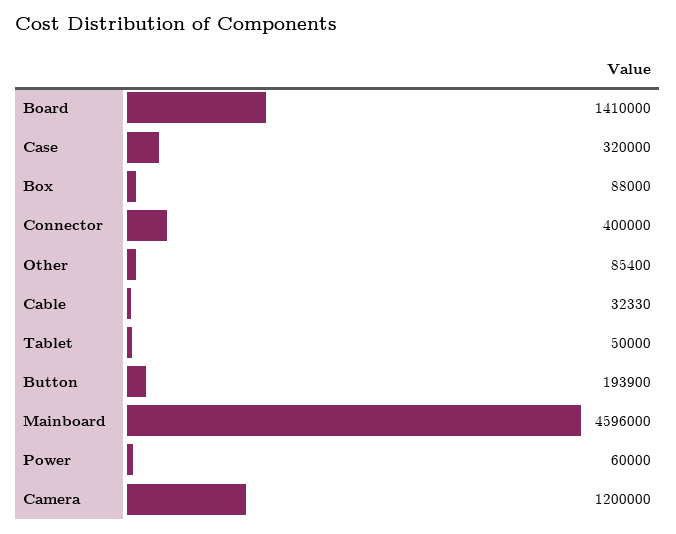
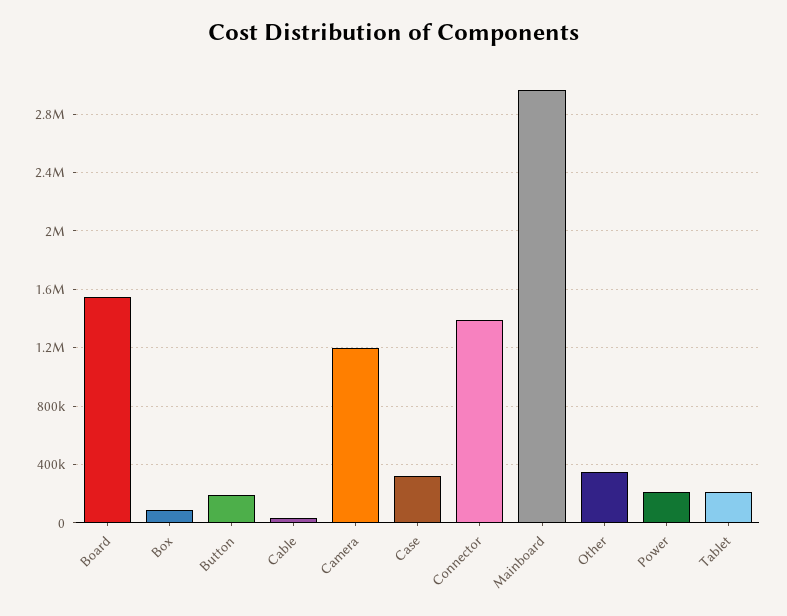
  {
-   "Board": 1410000,
+   "Board": 1550000,
    "Case": 320000,
    "Box": 88000,
-   "Connector": 400000,
+   "Connector": 1400000,
-   "Other": 85400,
+   "Other": 350000,
    "Cable": 32330,
-   "Tablet": 50000,
+   "Tablet": 200000,
    "Button": 193900,
-   "Mainboard": 4596000,
+   "Mainboard": 2950000,
-   "Power": 60000,
+   "Power": 200000,
    "Camera": 1200000
  }

